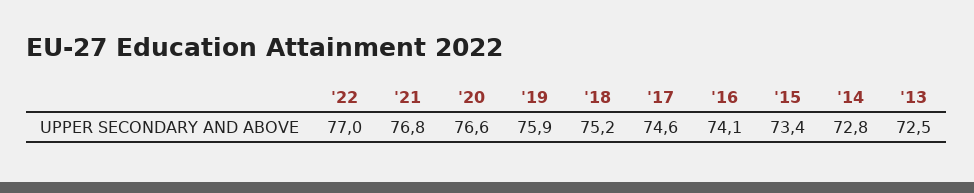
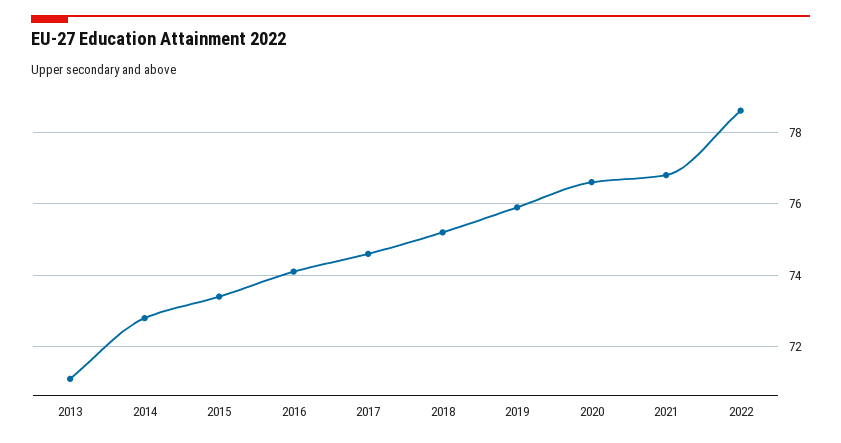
  {
-   "'22": 77,
+   "'22": 78.5,
    "'21": 76.8,
    "'20": 76.6,
    "'19": 75.9,
    "'18": 75.2,
    "'17": 74.6,
    "'16": 74.1,
    "'15": 73.4,
    "'14": 72.8,
-   "'13": 72.5
+   "'13": 71
  }

